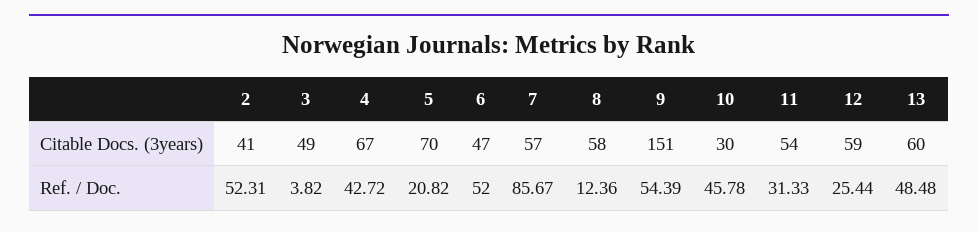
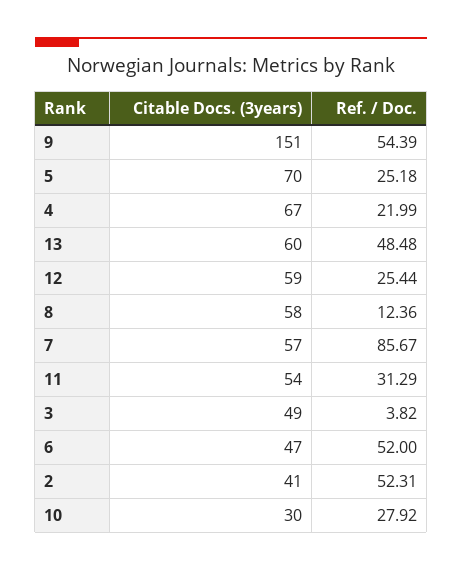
  {
    "2": {
      "Citable Docs. (3years)": 41,
      "Ref. / Doc.": 52.31
    },
    "3": {
      "Citable Docs. (3years)": 49,
      "Ref. / Doc.": 3.82
    },
    "4": {
      "Citable Docs. (3years)": 67,
-     "Ref. / Doc.": 42.72
+     "Ref. / Doc.": 21.99
    },
    "5": {
      "Citable Docs. (3years)": 70,
-     "Ref. / Doc.": 20.82
+     "Ref. / Doc.": 25.18
    },
    "6": {
      "Citable Docs. (3years)": 47,
      "Ref. / Doc.": 52
    },
    "7": {
      "Citable Docs. (3years)": 57,
      "Ref. / Doc.": 85.67
    },
    "8": {
      "Citable Docs. (3years)": 58,
      "Ref. / Doc.": 12.36
    },
    "9": {
      "Citable Docs. (3years)": 151,
      "Ref. / Doc.": 54.39
    },
    "10": {
      "Citable Docs. (3years)": 30,
-     "Ref. / Doc.": 45.78
+     "Ref. / Doc.": 27.92
    },
    "11": {
      "Citable Docs. (3years)": 54,
-     "Ref. / Doc.": 31.33
+     "Ref. / Doc.": 31.29
    },
    "12": {
      "Citable Docs. (3years)": 59,
      "Ref. / Doc.": 25.44
    },
    "13": {
      "Citable Docs. (3years)": 60,
      "Ref. / Doc.": 48.48
    }
  }

